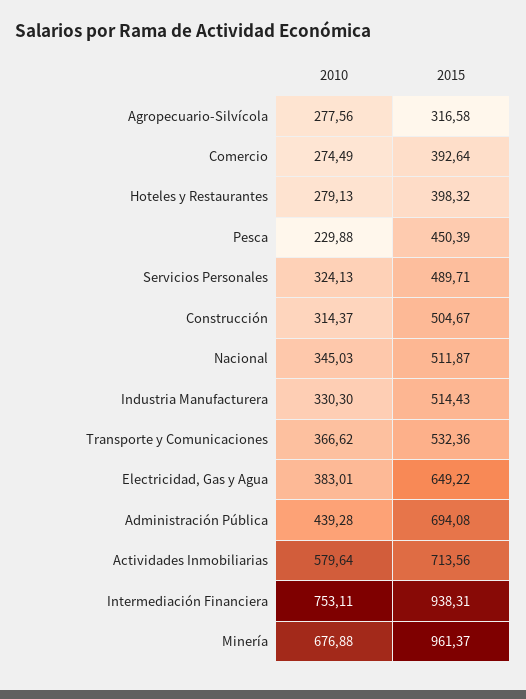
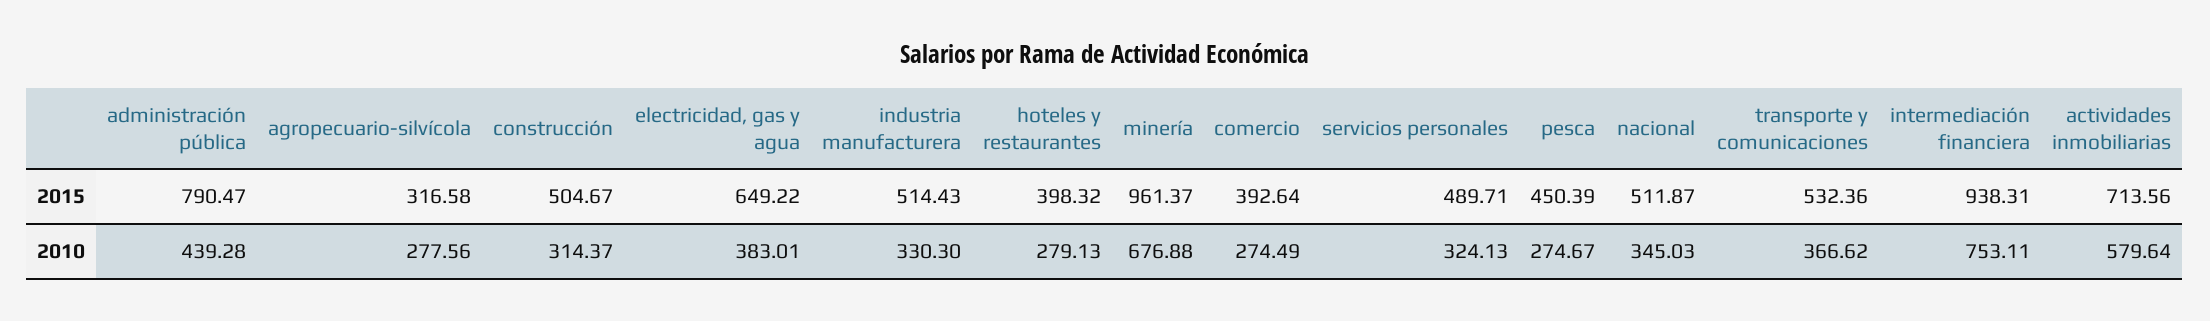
  {
    "2010": {
      "Agropecuario-Silvícola": 277.56,
      "Comercio": 274.49,
      "Hoteles y Restaurantes": 279.13,
-     "Pesca": 229.88,
+     "Pesca": 274.67,
      "Servicios Personales": 324.13,
      "Construcción": 314.37,
      "Nacional": 345.03,
      "Industria Manufacturera": 330.3,
      "Transporte y Comunicaciones": 366.62,
      "Electricidad, Gas y Agua": 383.01,
      "Administración Pública": 439.28,
      "Actividades Inmobiliarias": 579.64,
      "Intermediación Financiera": 753.11,
      "Minería": 676.88
    },
    "2015": {
      "Agropecuario-Silvícola": 316.58,
      "Comercio": 392.64,
      "Hoteles y Restaurantes": 398.32,
      "Pesca": 450.39,
      "Servicios Personales": 489.71,
      "Construcción": 504.67,
      "Nacional": 511.87,
      "Industria Manufacturera": 514.43,
      "Transporte y Comunicaciones": 532.36,
      "Electricidad, Gas y Agua": 649.22,
-     "Administración Pública": 694.08,
+     "Administración Pública": 790.47,
      "Actividades Inmobiliarias": 713.56,
      "Intermediación Financiera": 938.31,
      "Minería": 961.37
    }
  }

